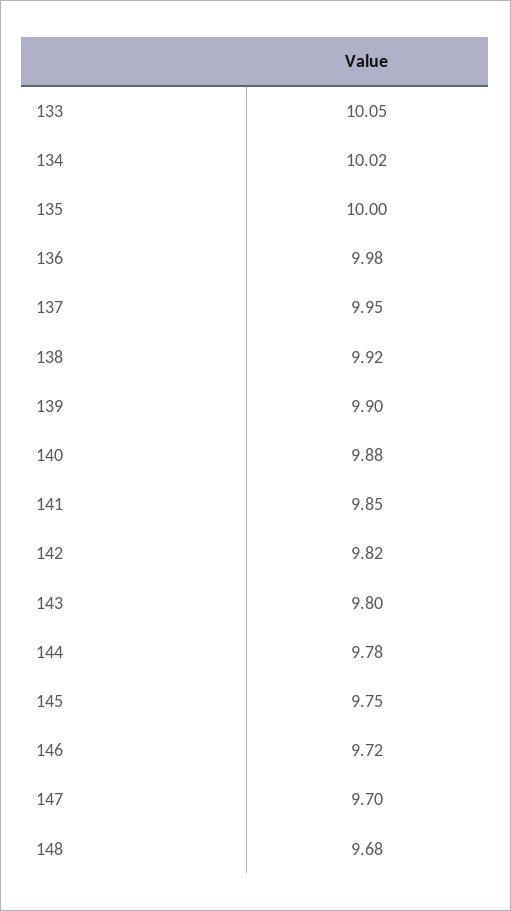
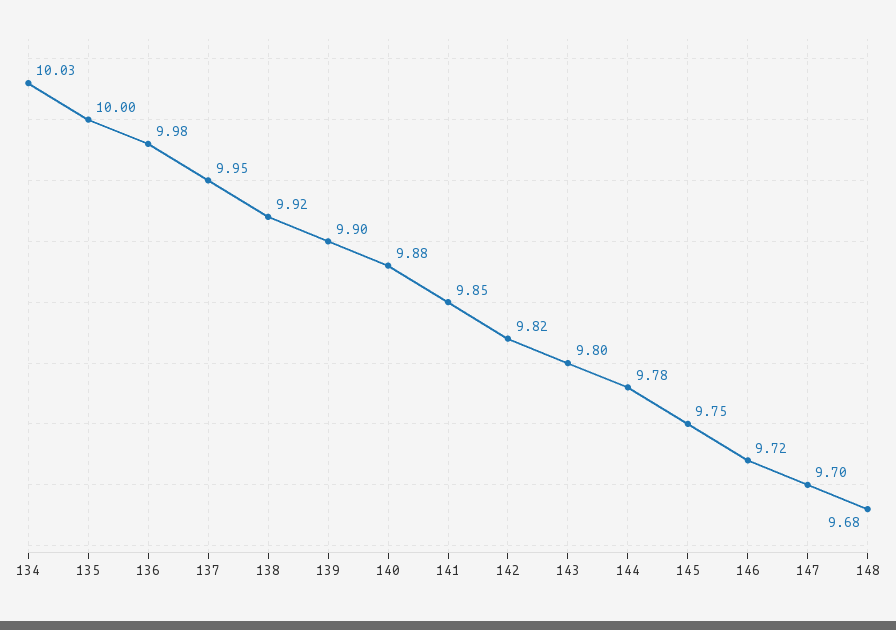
  {
-   "133": 10.05,
-   "134": 10.02,
+   "134": 10.03,
    "135": 10,
    "136": 9.98,
    "137": 9.95,
    "138": 9.92,
    "139": 9.9,
    "140": 9.88,
    "141": 9.85,
    "142": 9.82,
    "143": 9.8,
    "144": 9.78,
    "145": 9.75,
    "146": 9.72,
    "147": 9.7,
    "148": 9.68
  }

